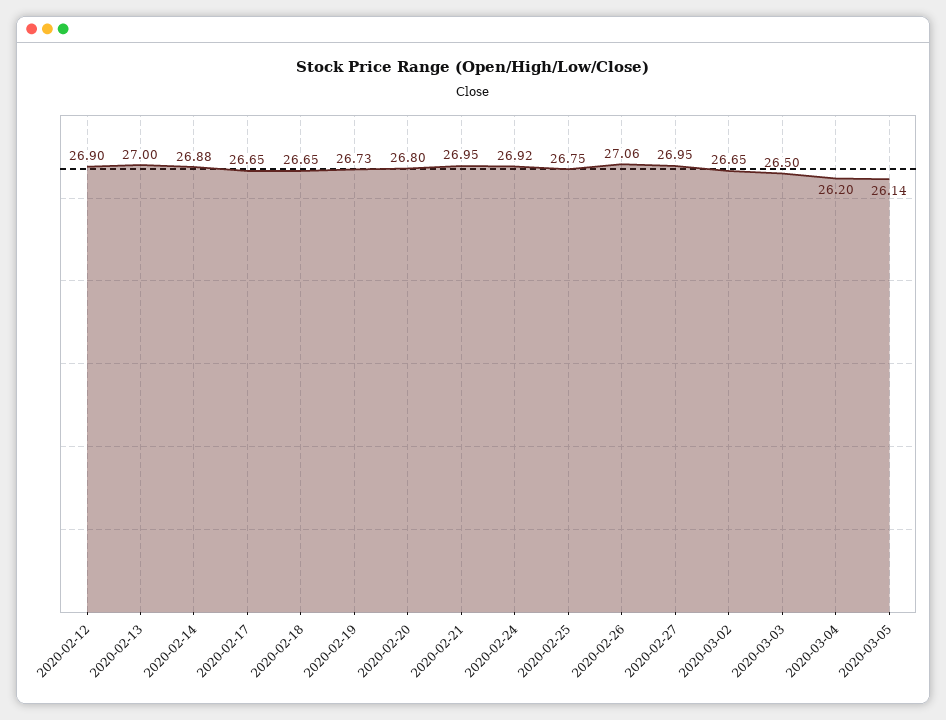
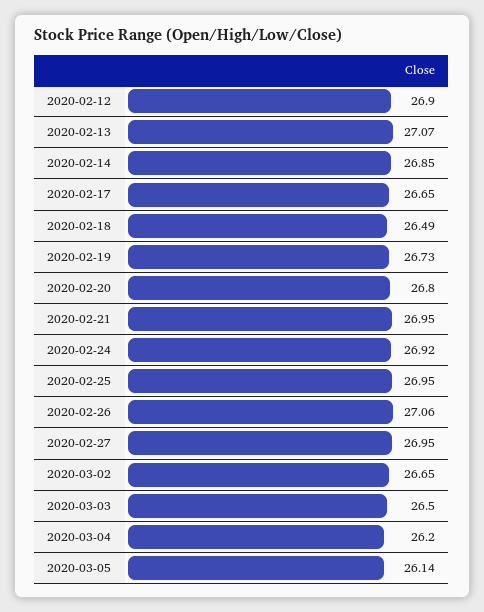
  {
    "2020-02-12": 26.9,
-   "2020-02-13": 27,
+   "2020-02-13": 27.07,
-   "2020-02-14": 26.88,
+   "2020-02-14": 26.85,
    "2020-02-17": 26.65,
-   "2020-02-18": 26.65,
+   "2020-02-18": 26.49,
    "2020-02-19": 26.73,
    "2020-02-20": 26.8,
    "2020-02-21": 26.95,
    "2020-02-24": 26.92,
-   "2020-02-25": 26.75,
+   "2020-02-25": 26.95,
    "2020-02-26": 27.06,
    "2020-02-27": 26.95,
    "2020-03-02": 26.65,
    "2020-03-03": 26.5,
    "2020-03-04": 26.2,
    "2020-03-05": 26.14
  }

